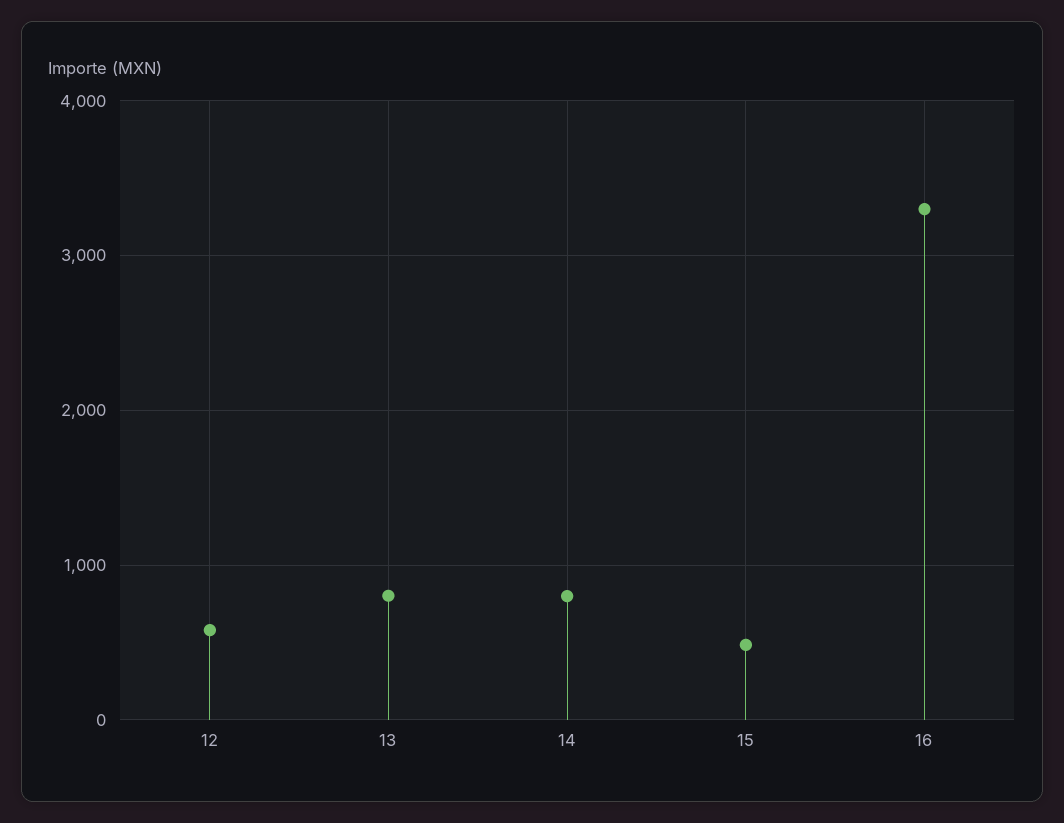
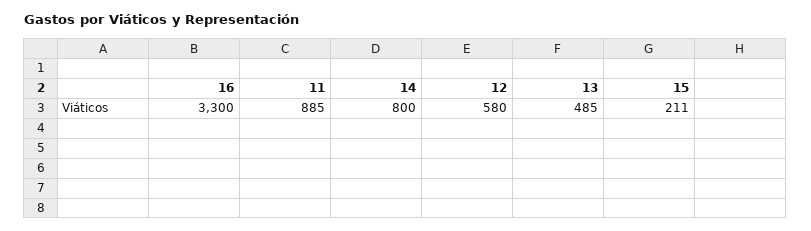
  {
    "12": 580,
-   "13": 800,
+   "13": 485,
    "14": 800,
-   "15": 500,
+   "15": 211,
-   "16": 3300
+   "16": 3300,
+   "11": 885
  }

